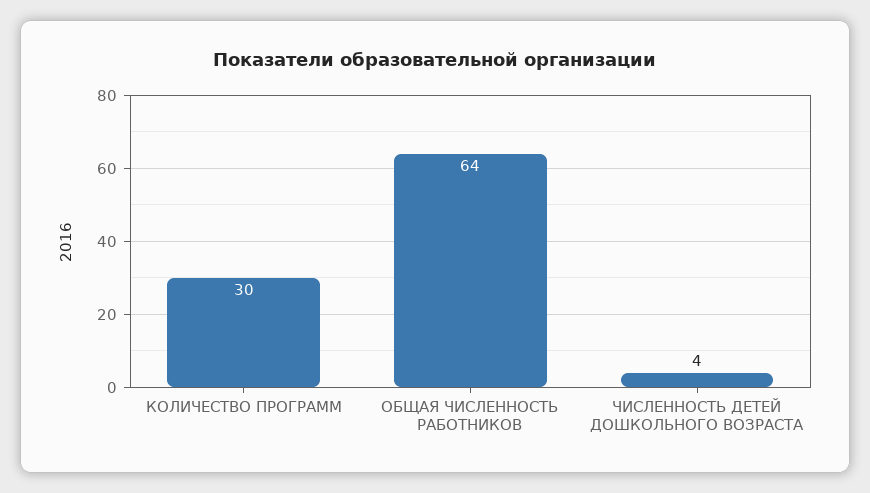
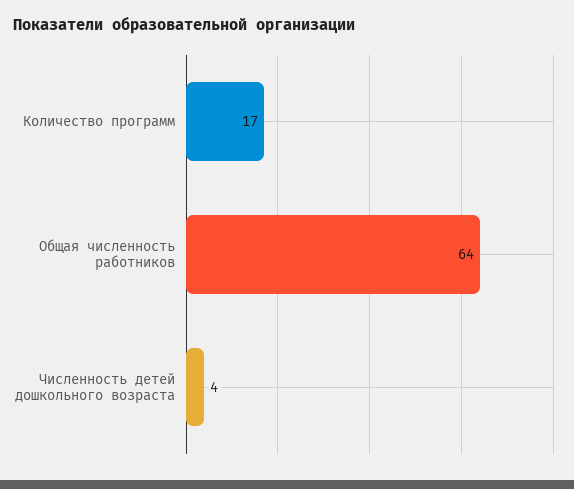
  {
-   "КОЛИЧЕСТВО ПРОГРАММ": 30,
+   "КОЛИЧЕСТВО ПРОГРАММ": 17,
    "ОБЩАЯ ЧИСЛЕННОСТЬ РАБОТНИКОВ": 64,
    "ЧИСЛЕННОСТЬ ДЕТЕЙ ДОШКОЛЬНОГО ВОЗРАСТА": 4
  }

